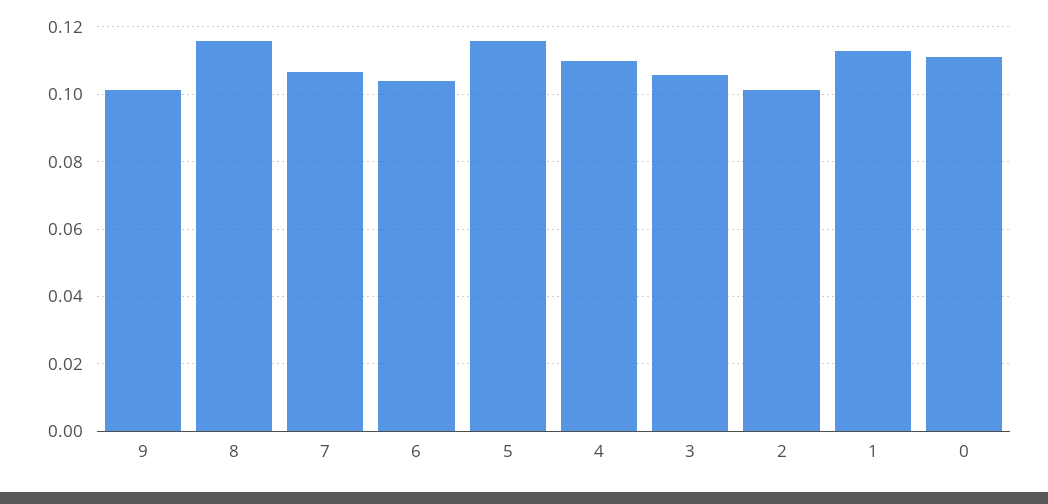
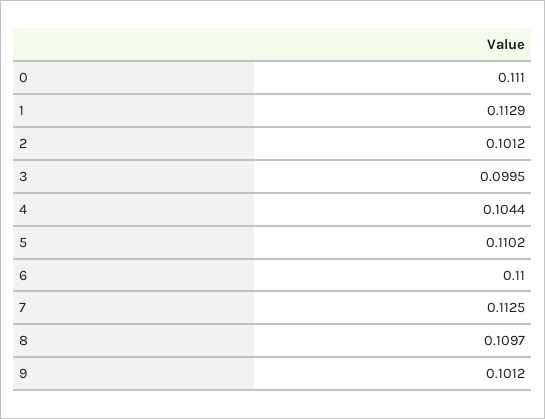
  {
    "9": 0.1012,
-   "8": 0.116,
+   "8": 0.1097,
-   "7": 0.106,
+   "7": 0.1125,
-   "6": 0.104,
+   "6": 0.11,
-   "5": 0.116,
+   "5": 0.1102,
-   "4": 0.11,
+   "4": 0.1044,
-   "3": 0.106,
+   "3": 0.0995,
    "2": 0.1012,
    "1": 0.1129,
    "0": 0.111
  }

